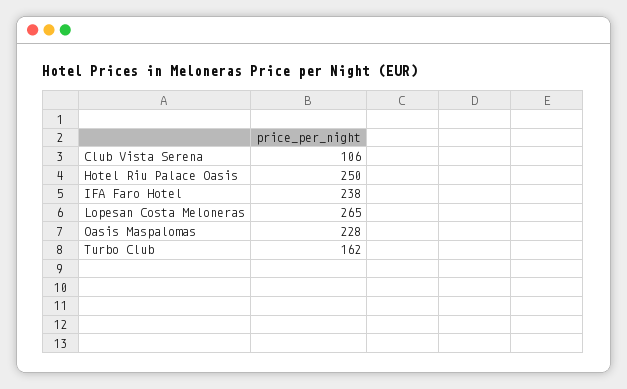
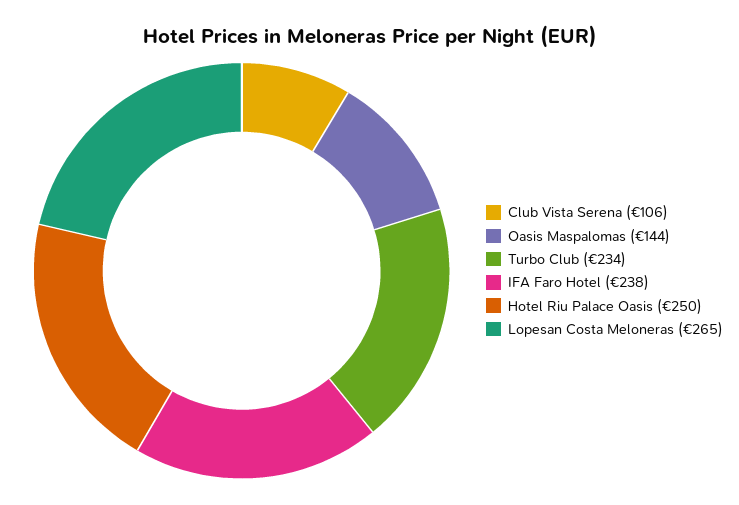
  {
    "Club Vista Serena": 106,
    "Hotel Riu Palace Oasis": 250,
    "IFA Faro Hotel": 238,
    "Lopesan Costa Meloneras": 265,
-   "Oasis Maspalomas": 228,
+   "Oasis Maspalomas": 144,
-   "Turbo Club": 162
+   "Turbo Club": 234
  }

